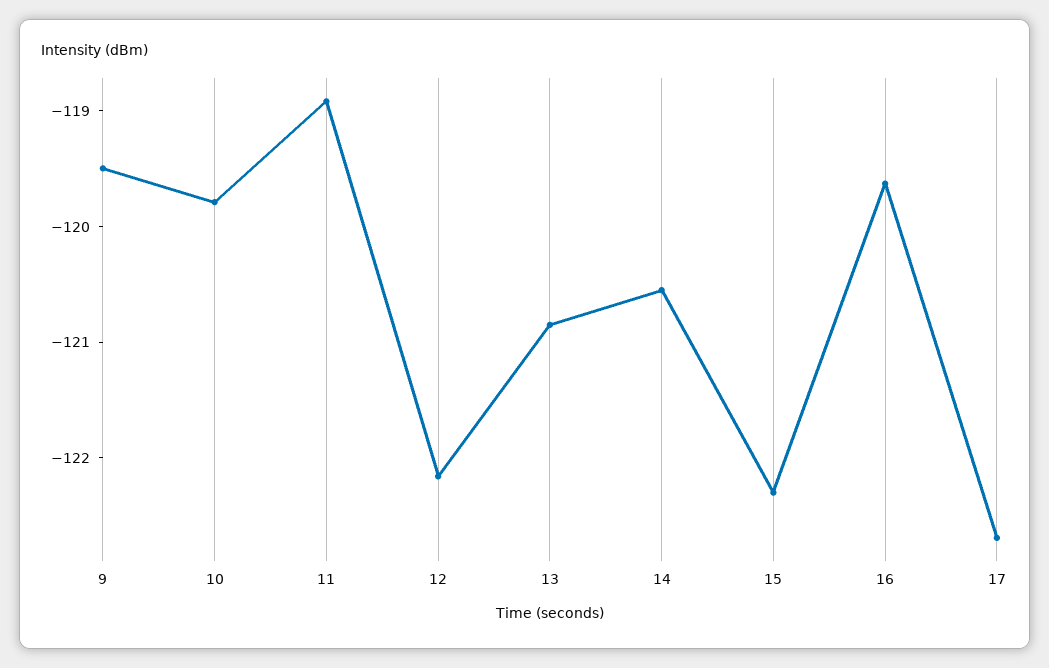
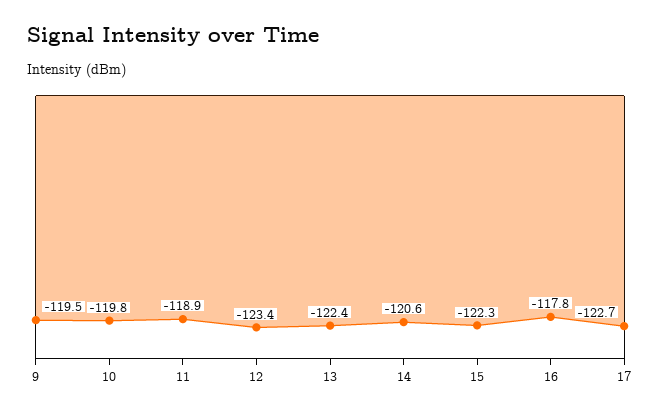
  {
    "9": -119.5,
    "10": -119.8,
    "11": -118.9,
-   "12": -122.2,
+   "12": -123.4,
-   "13": -120.8,
+   "13": -122.4,
    "14": -120.6,
    "15": -122.3,
-   "16": -119.6,
+   "16": -117.8,
    "17": -122.7
  }

